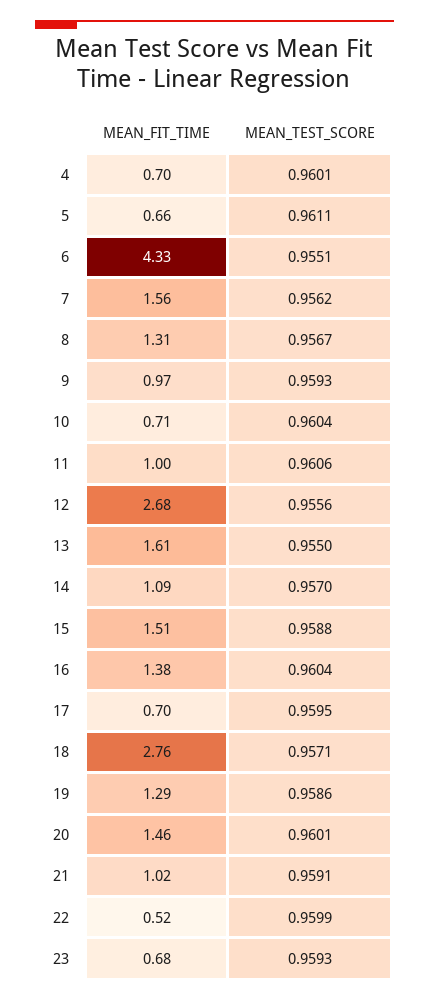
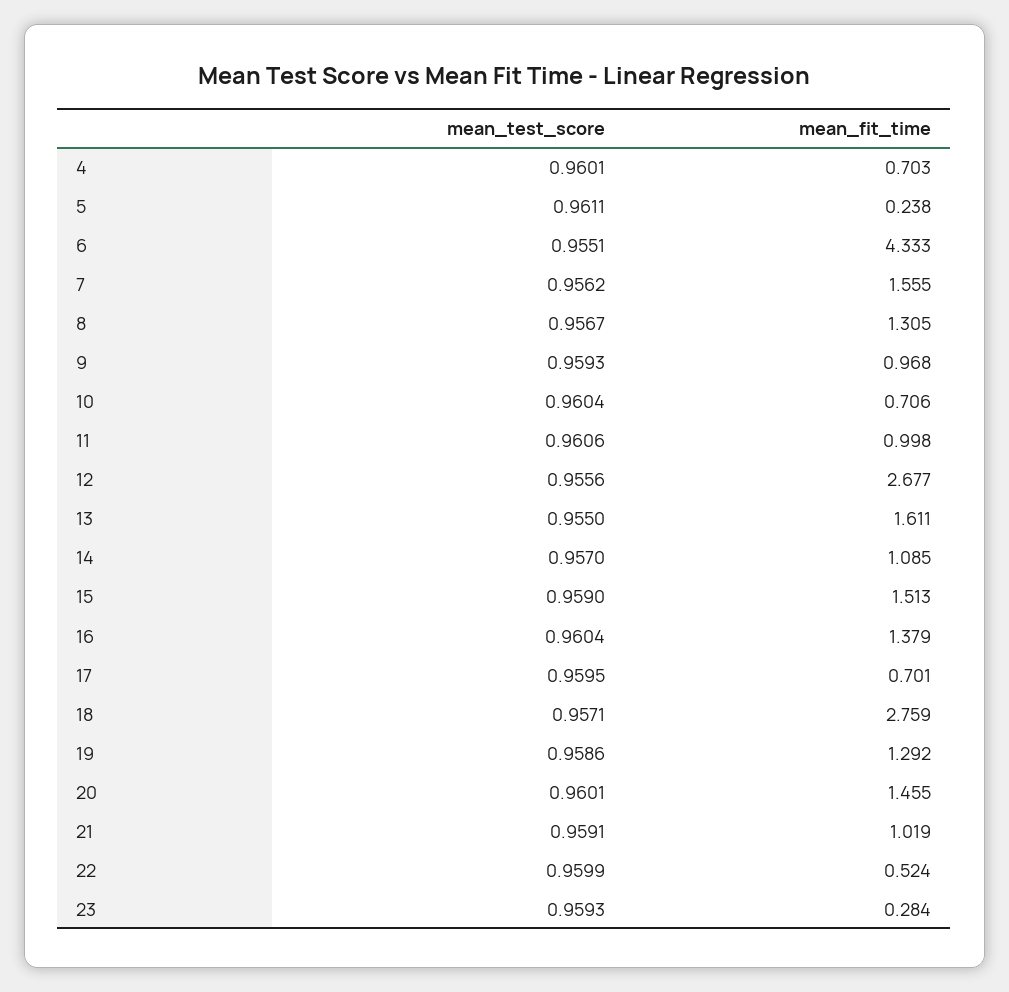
  {
    "MEAN_FIT_TIME": {
      "4": 0.703,
-     "5": 0.66,
+     "5": 0.238,
      "6": 4.333,
      "7": 1.555,
      "8": 1.305,
      "9": 0.968,
      "10": 0.706,
      "11": 0.998,
      "12": 2.677,
      "13": 1.611,
      "14": 1.085,
      "15": 1.513,
      "16": 1.379,
      "17": 0.701,
      "18": 2.759,
      "19": 1.292,
      "20": 1.455,
      "21": 1.019,
      "22": 0.524,
-     "23": 0.68
+     "23": 0.284
    },
    "MEAN_TEST_SCORE": {
      "4": 0.9601,
      "5": 0.9611,
      "6": 0.9551,
      "7": 0.9562,
      "8": 0.9567,
      "9": 0.9593,
      "10": 0.9604,
      "11": 0.9606,
      "12": 0.9556,
      "13": 0.955,
      "14": 0.957,
-     "15": 0.9588,
+     "15": 0.959,
      "16": 0.9604,
      "17": 0.9595,
      "18": 0.9571,
      "19": 0.9586,
      "20": 0.9601,
      "21": 0.9591,
      "22": 0.9599,
      "23": 0.9593
    }
  }

